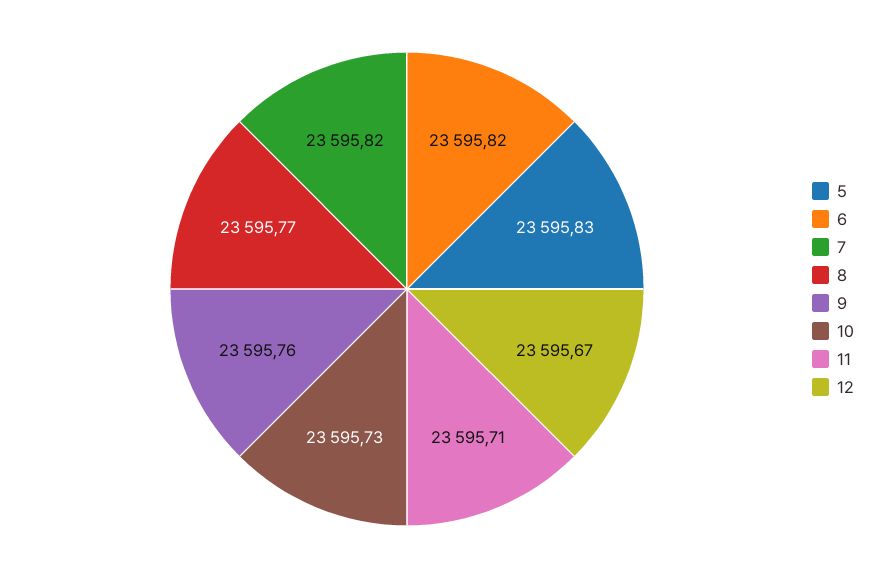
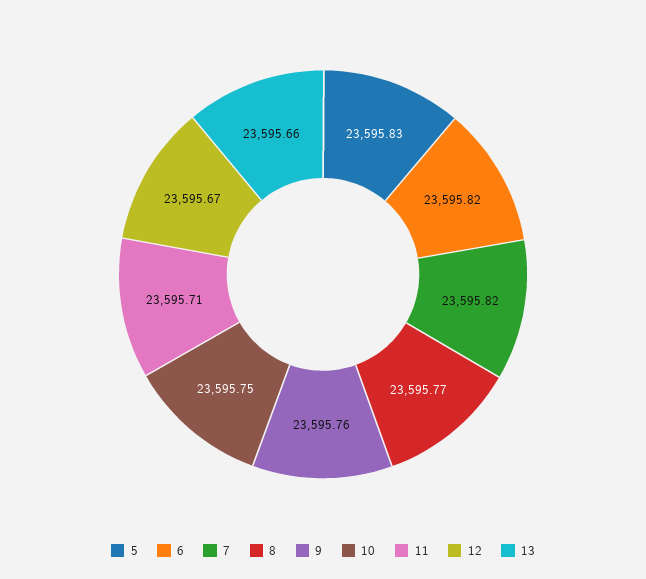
  {
    "5": 23595.83,
    "6": 23595.82,
    "7": 23595.82,
    "8": 23595.77,
    "9": 23595.76,
-   "10": 23595.73,
+   "10": 23595.75,
    "11": 23595.71,
-   "12": 23595.67
+   "12": 23595.67,
+   "13": 23595.66
  }

